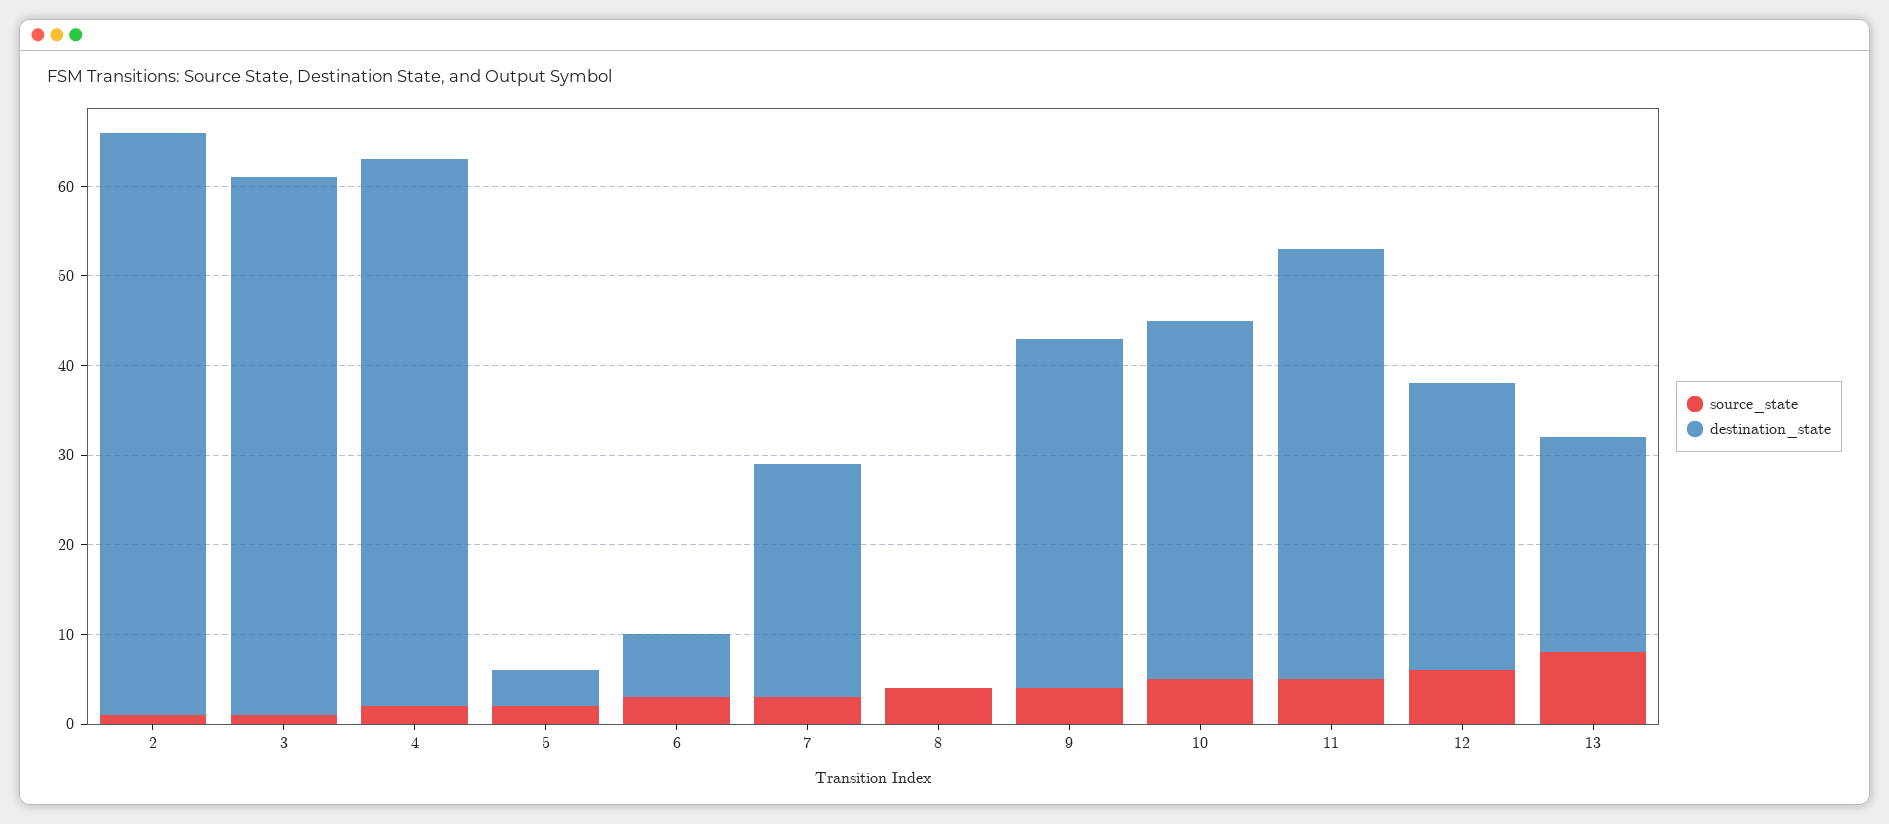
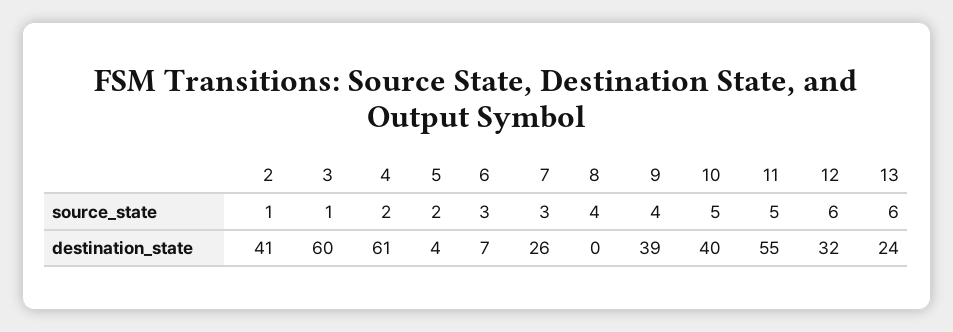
  {
    "source_state": {
      "2": 1,
      "3": 1,
      "4": 2,
      "5": 2,
      "6": 3,
      "7": 3,
      "8": 4,
      "9": 4,
      "10": 5,
      "11": 5,
      "12": 6,
-     "13": 8
+     "13": 6
    },
    "destination_state": {
-     "2": 65,
+     "2": 41,
      "3": 60,
      "4": 61,
      "5": 4,
      "6": 7,
      "7": 26,
      "8": 0,
      "9": 39,
      "10": 40,
-     "11": 48,
+     "11": 55,
      "12": 32,
      "13": 24
    }
  }

